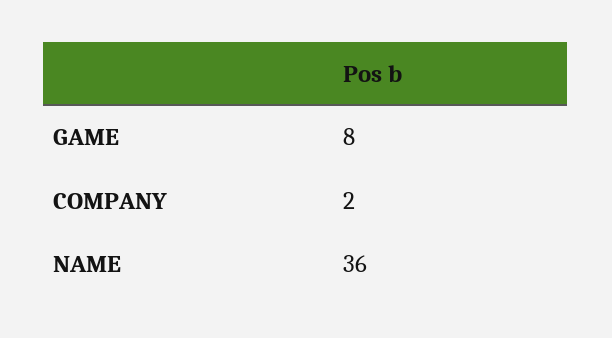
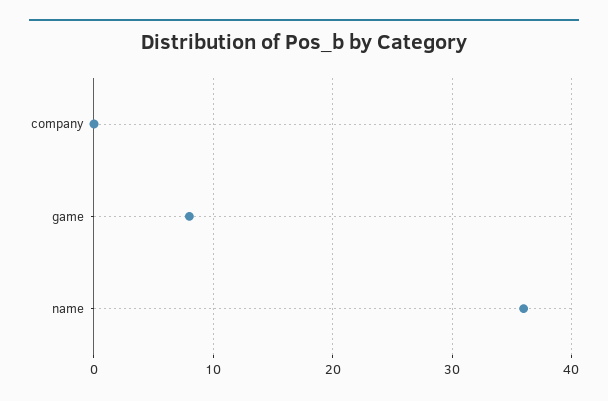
  {
    "GAME": 8,
-   "COMPANY": 2,
+   "COMPANY": 0,
    "NAME": 36
  }

